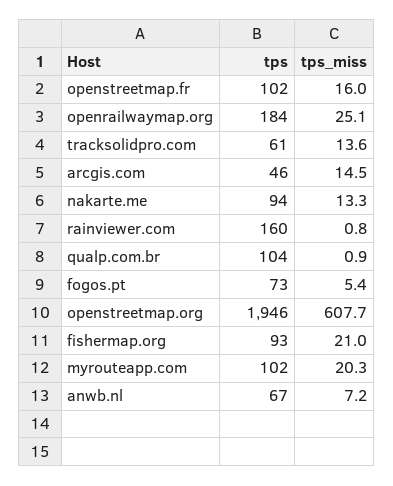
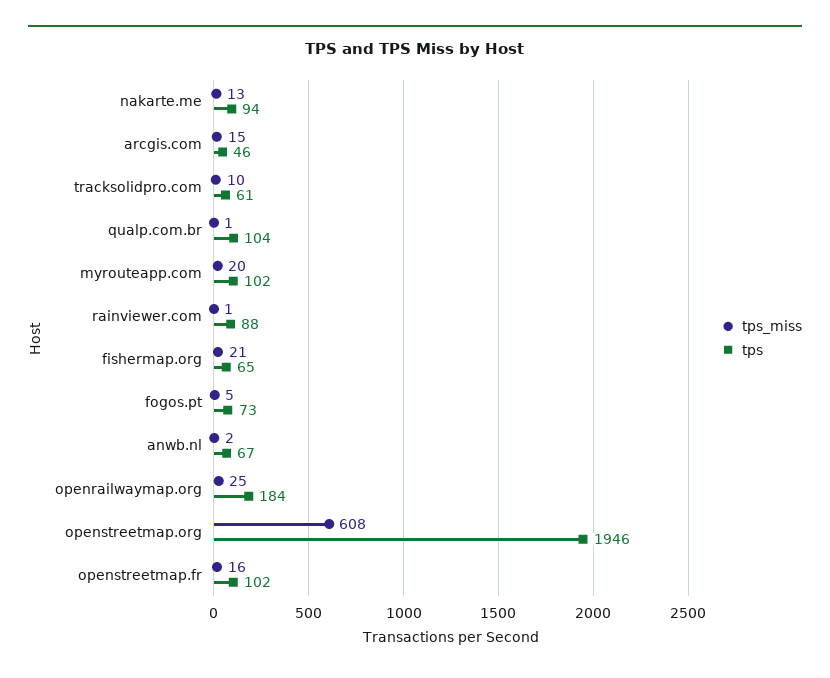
  {
    "tps": {
      "openstreetmap.fr": 102,
      "openrailwaymap.org": 184,
      "tracksolidpro.com": 61,
      "arcgis.com": 46,
      "nakarte.me": 94,
-     "rainviewer.com": 160,
+     "rainviewer.com": 88,
      "qualp.com.br": 104,
      "fogos.pt": 73,
      "openstreetmap.org": 1946,
-     "fishermap.org": 93,
+     "fishermap.org": 65,
      "myrouteapp.com": 102,
      "anwb.nl": 67
    },
    "tps_miss": {
      "openstreetmap.fr": 16,
      "openrailwaymap.org": 25.1,
-     "tracksolidpro.com": 13.6,
+     "tracksolidpro.com": 10,
      "arcgis.com": 14.5,
      "nakarte.me": 13.3,
      "rainviewer.com": 0.8,
      "qualp.com.br": 0.9,
      "fogos.pt": 5.4,
      "openstreetmap.org": 607.7,
      "fishermap.org": 21,
      "myrouteapp.com": 20.3,
-     "anwb.nl": 7.2
+     "anwb.nl": 2
    }
  }

